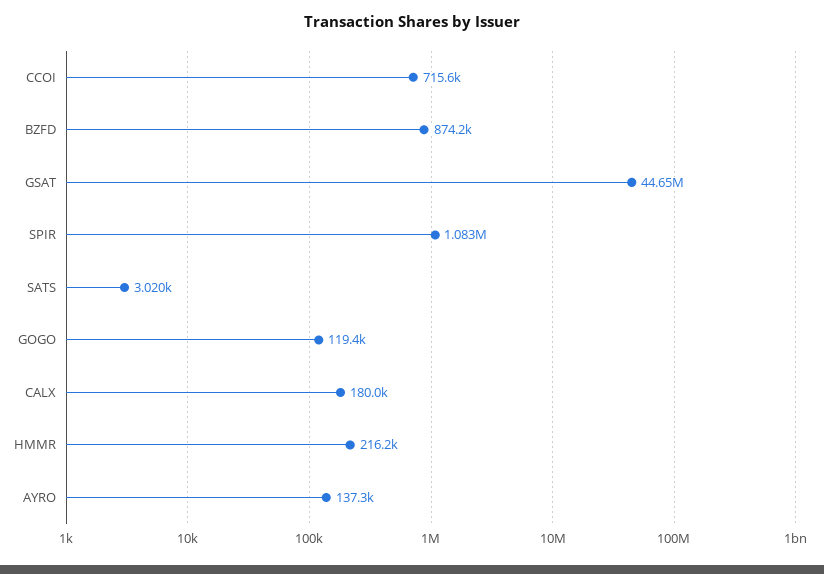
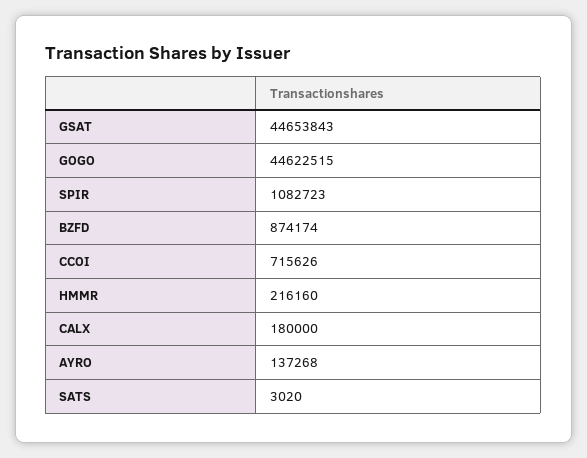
  {
    "CCOI": 715626,
    "BZFD": 874174,
    "GSAT": 44653843,
    "SPIR": 1082723,
    "SATS": 3020,
-   "GOGO": 119400,
+   "GOGO": 44622515,
    "CALX": 180000,
    "HMMR": 216160,
    "AYRO": 137268
  }

